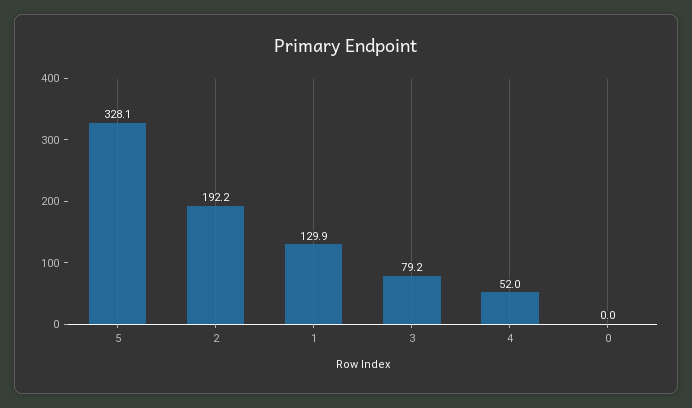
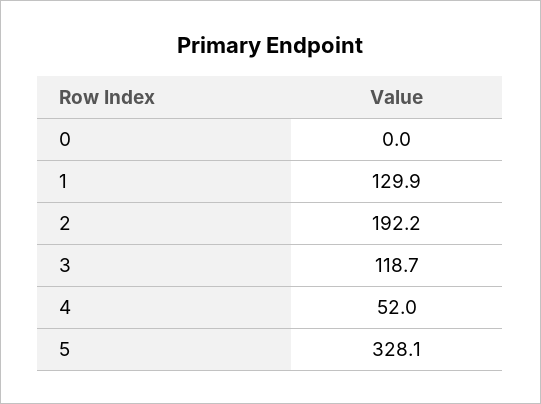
  {
    "5": 328.1,
    "2": 192.2,
    "1": 129.9,
-   "3": 79.2,
+   "3": 118.7,
    "4": 52,
    "0": 0
  }

